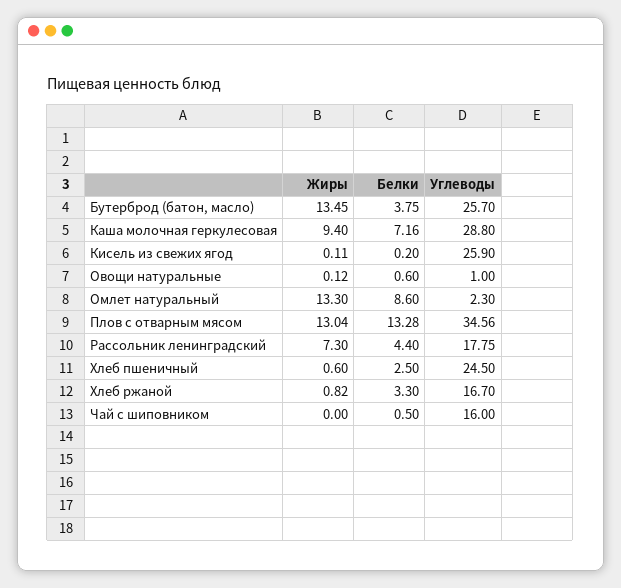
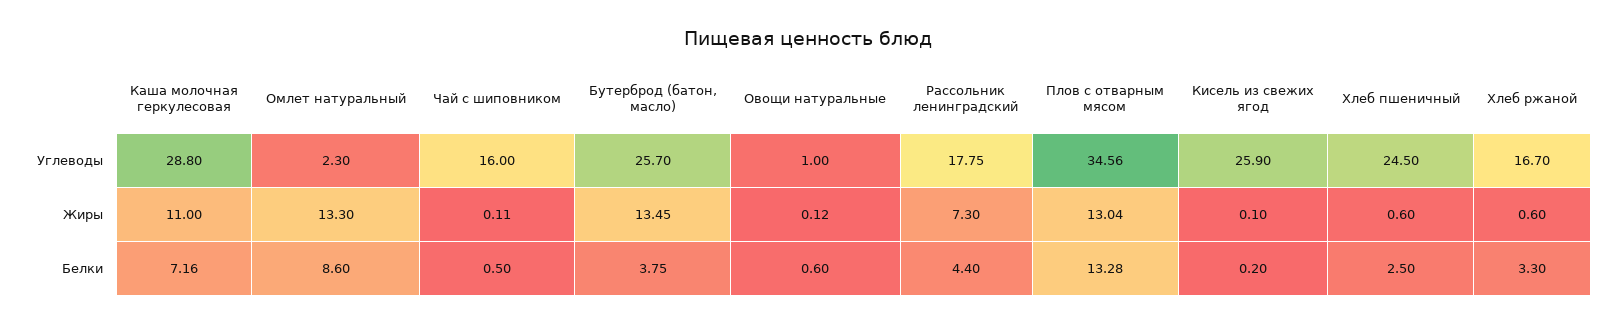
  {
    "Жиры": {
      "Бутерброд (батон, масло)": 13.45,
-     "Каша молочная геркулесовая": 9.4,
+     "Каша молочная геркулесовая": 11,
-     "Кисель из свежих ягод": 0.11,
+     "Кисель из свежих ягод": 0.1,
      "Овощи натуральные": 0.12,
      "Омлет натуральный": 13.3,
      "Плов с отварным мясом": 13.04,
      "Рассольник ленинградский": 7.3,
      "Хлеб пшеничный": 0.6,
-     "Хлеб ржаной": 0.82,
+     "Хлеб ржаной": 0.6,
-     "Чай с шиповником": 0
+     "Чай с шиповником": 0.11
    },
    "Белки": {
      "Бутерброд (батон, масло)": 3.75,
      "Каша молочная геркулесовая": 7.16,
      "Кисель из свежих ягод": 0.2,
      "Овощи натуральные": 0.6,
      "Омлет натуральный": 8.6,
      "Плов с отварным мясом": 13.28,
      "Рассольник ленинградский": 4.4,
      "Хлеб пшеничный": 2.5,
      "Хлеб ржаной": 3.3,
      "Чай с шиповником": 0.5
    },
    "Углеводы": {
      "Бутерброд (батон, масло)": 25.7,
      "Каша молочная геркулесовая": 28.8,
      "Кисель из свежих ягод": 25.9,
      "Овощи натуральные": 1,
      "Омлет натуральный": 2.3,
      "Плов с отварным мясом": 34.56,
      "Рассольник ленинградский": 17.75,
      "Хлеб пшеничный": 24.5,
      "Хлеб ржаной": 16.7,
      "Чай с шиповником": 16
    }
  }

